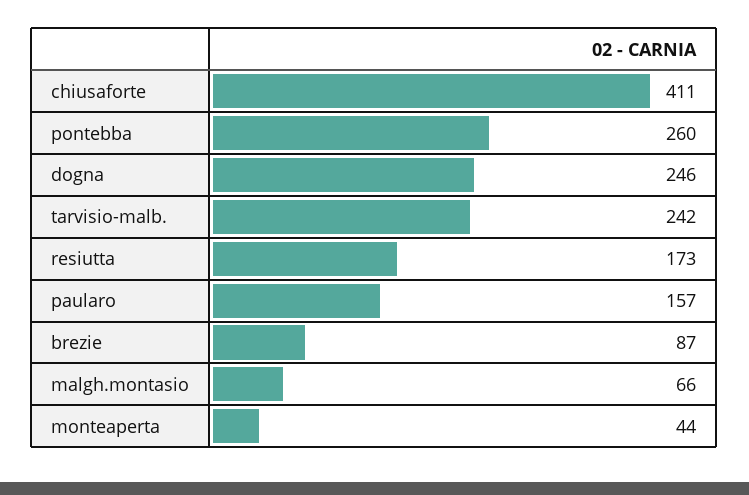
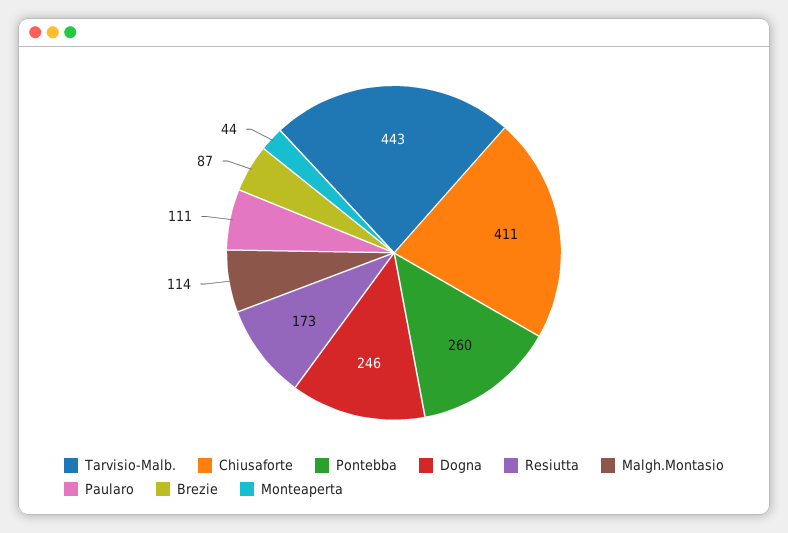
  {
    "chiusaforte": 411,
    "pontebba": 260,
    "dogna": 246,
-   "tarvisio-malb.": 242,
+   "tarvisio-malb.": 443,
    "resiutta": 173,
-   "paularo": 157,
+   "paularo": 111,
    "brezie": 87,
-   "malgh.montasio": 66,
+   "malgh.montasio": 114,
    "monteaperta": 44
  }

